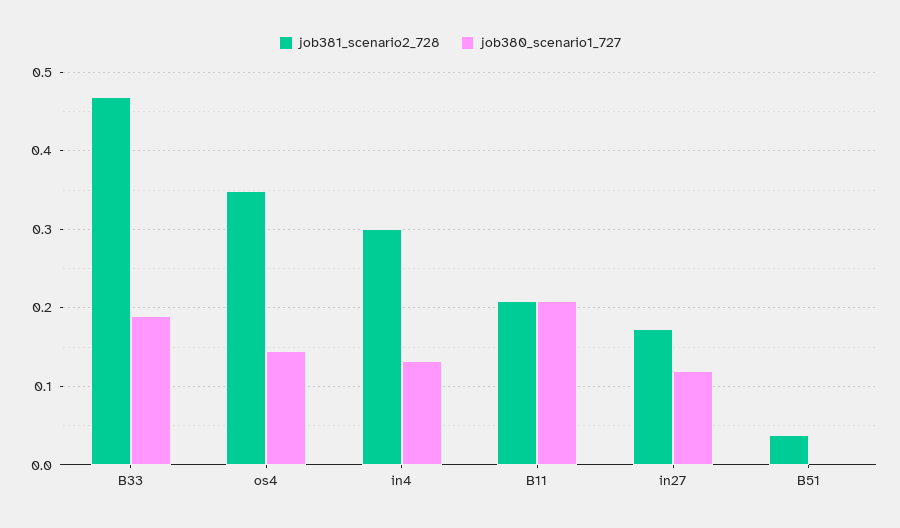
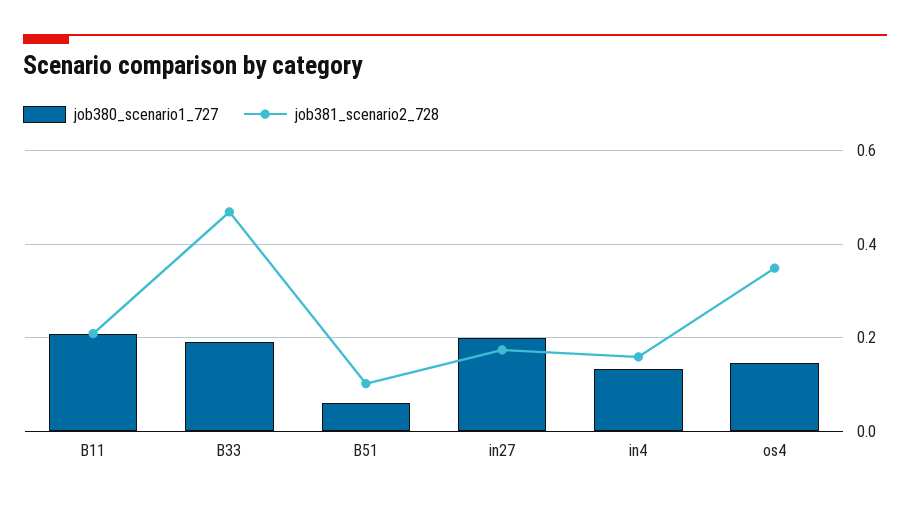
  {
    "job381_scenario2_728": {
      "B33": 0.47,
      "os4": 0.35,
-     "in4": 0.3,
+     "in4": 0.16,
      "B11": 0.21,
      "in27": 0.17,
-     "B51": 0.04
+     "B51": 0.1
    },
    "job380_scenario1_727": {
      "B33": 0.19,
      "os4": 0.14,
      "in4": 0.13,
      "B11": 0.21,
-     "in27": 0.12,
+     "in27": 0.2,
-     "B51": 0
+     "B51": 0.06
    }
  }

